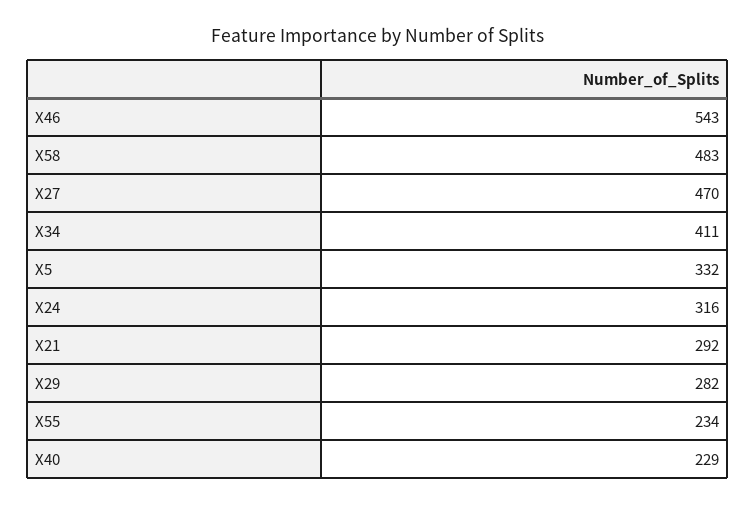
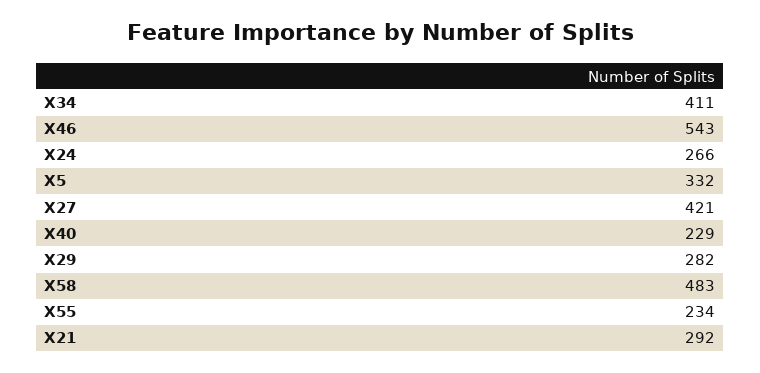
  {
    "X46": 543,
    "X58": 483,
-   "X27": 470,
+   "X27": 421,
    "X34": 411,
    "X5": 332,
-   "X24": 316,
+   "X24": 266,
    "X21": 292,
    "X29": 282,
    "X55": 234,
    "X40": 229
  }

